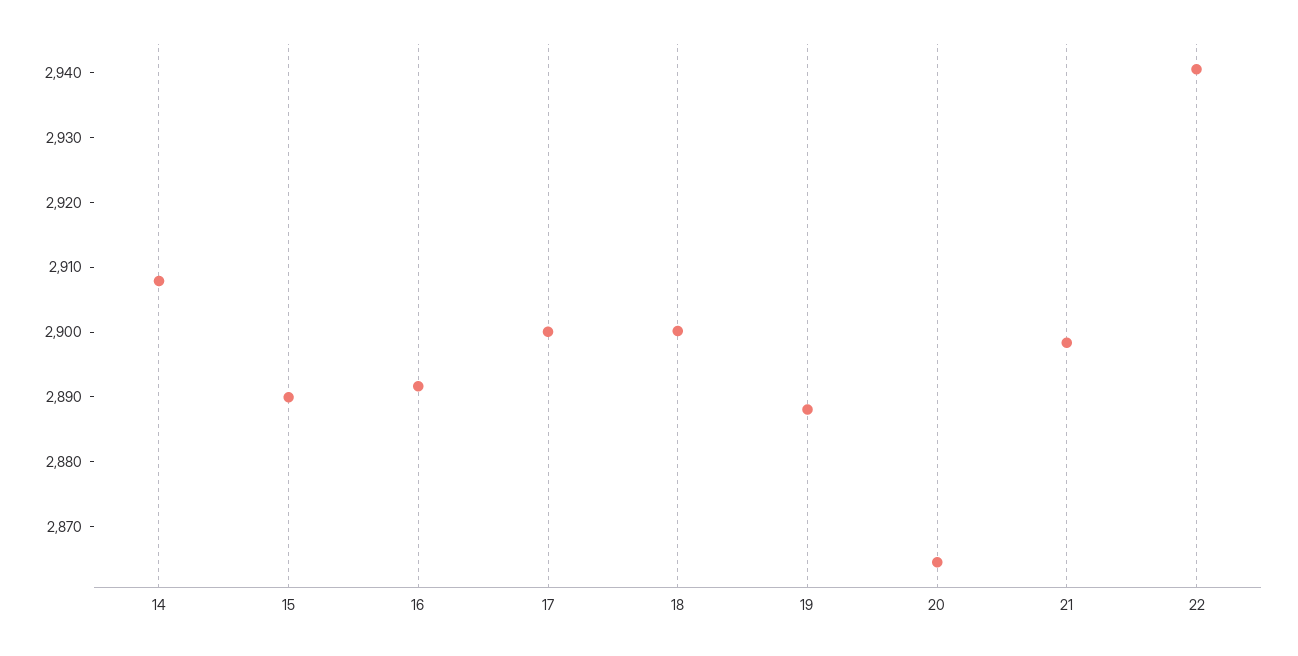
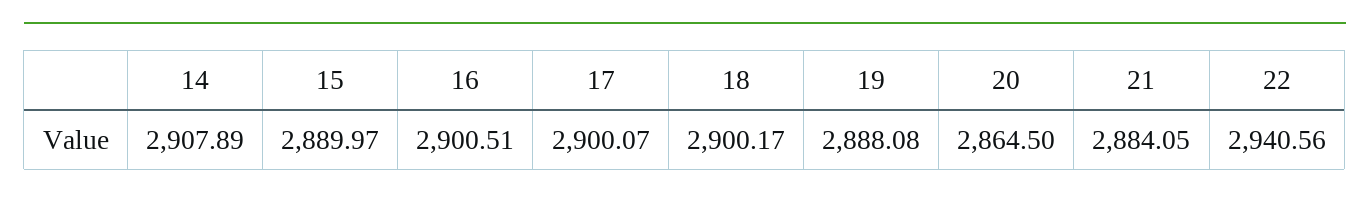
  {
    "14": 2907.89,
    "15": 2889.97,
-   "16": 2892,
+   "16": 2900.51,
    "17": 2900.07,
    "18": 2900.17,
    "19": 2888.08,
    "20": 2864.5,
-   "21": 2898,
+   "21": 2884.05,
    "22": 2940.56
  }

